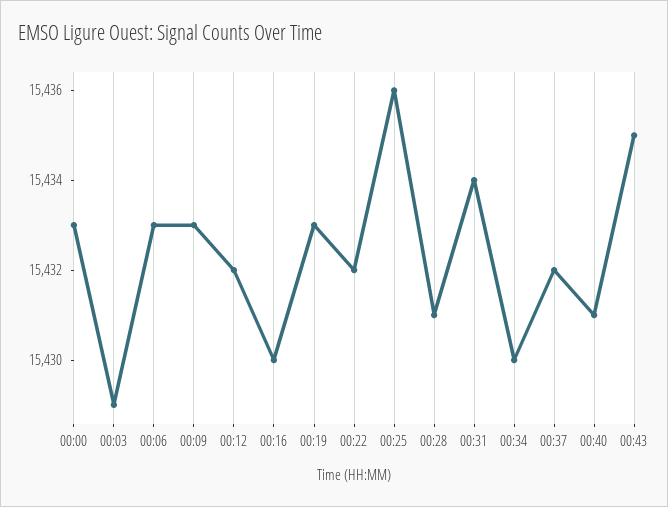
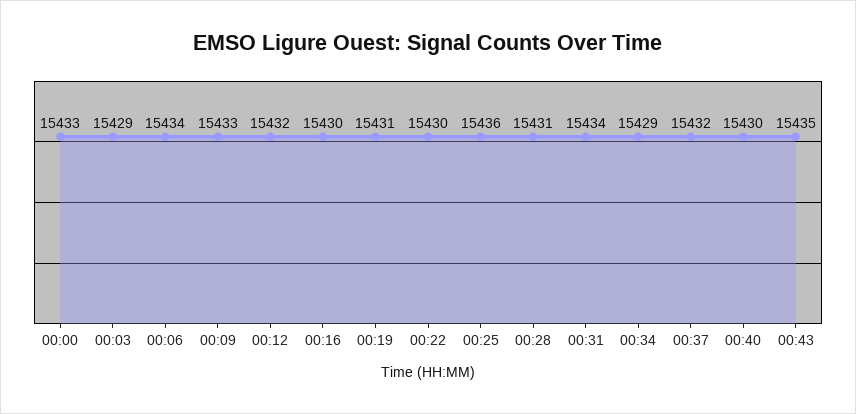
  {
    "00:00": 15433,
    "00:03": 15429,
-   "00:06": 15433,
+   "00:06": 15434,
    "00:09": 15433,
    "00:12": 15432,
    "00:16": 15430,
-   "00:19": 15433,
+   "00:19": 15431,
-   "00:22": 15432,
+   "00:22": 15430,
    "00:25": 15436,
    "00:28": 15431,
    "00:31": 15434,
-   "00:34": 15430,
+   "00:34": 15429,
    "00:37": 15432,
-   "00:40": 15431,
+   "00:40": 15430,
    "00:43": 15435
  }

